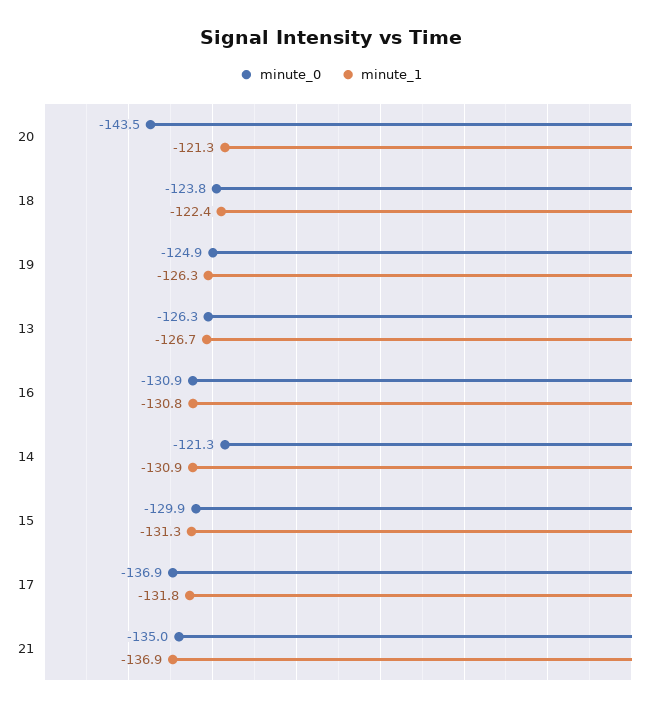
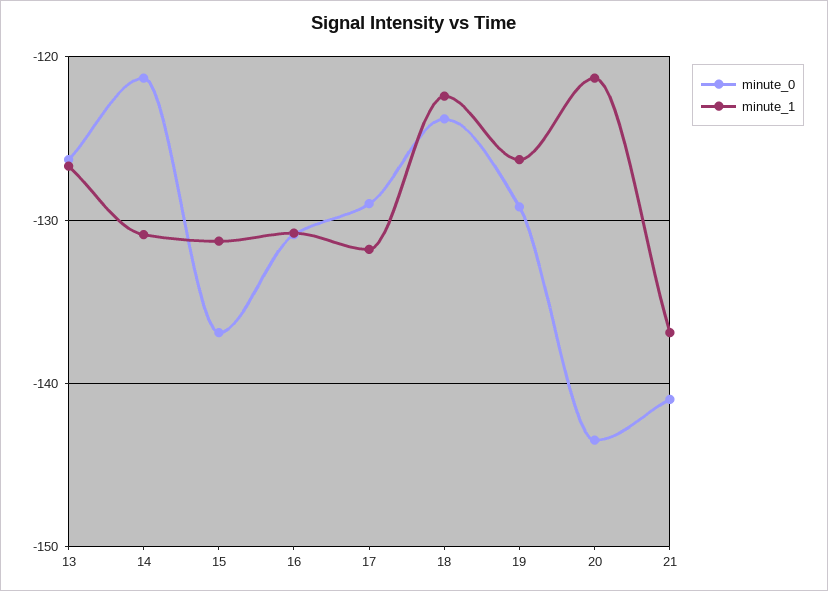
  {
    "minute_0": {
      "20": -143.5,
      "18": -123.8,
-     "19": -124.9,
+     "19": -129,
      "13": -126.3,
      "16": -130.9,
      "14": -121.3,
-     "15": -129.9,
+     "15": -137,
-     "17": -136.9,
+     "17": -129,
-     "21": -135
+     "21": -141
    },
    "minute_1": {
      "20": -121.3,
      "18": -122.4,
      "19": -126.3,
      "13": -126.7,
      "16": -130.8,
      "14": -130.9,
      "15": -131.3,
      "17": -131.8,
      "21": -136.9
    }
  }

